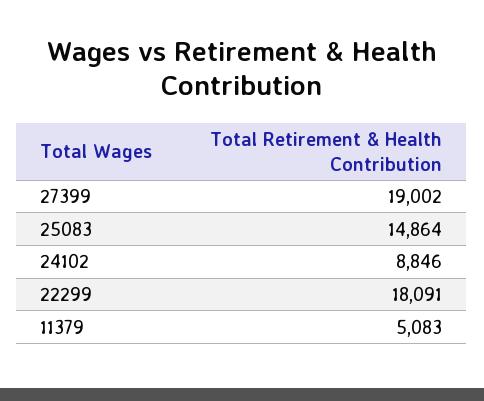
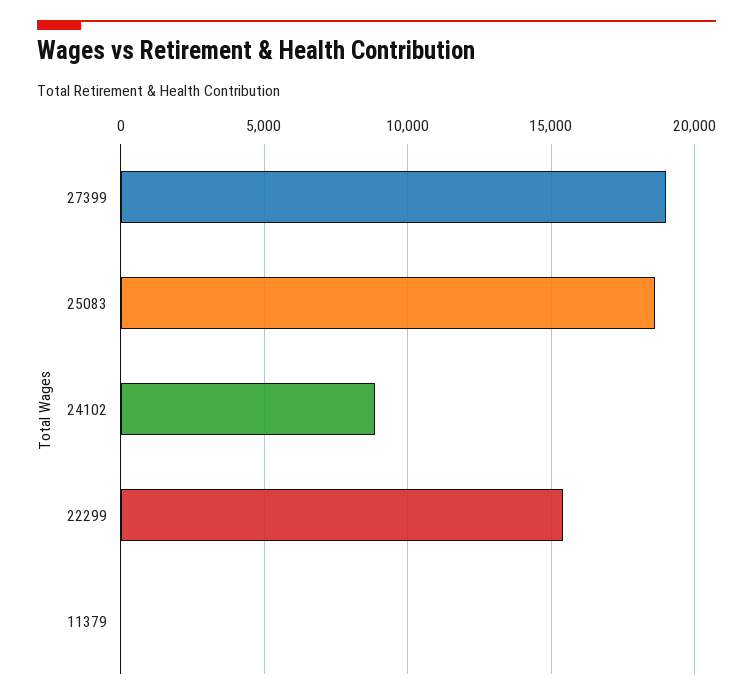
  {
    "27399": 19002,
-   "25083": 14864,
+   "25083": 18500,
    "24102": 8846,
-   "22299": 18091,
+   "22299": 15500,
-   "11379": 5083
+   "11379": 0
  }

